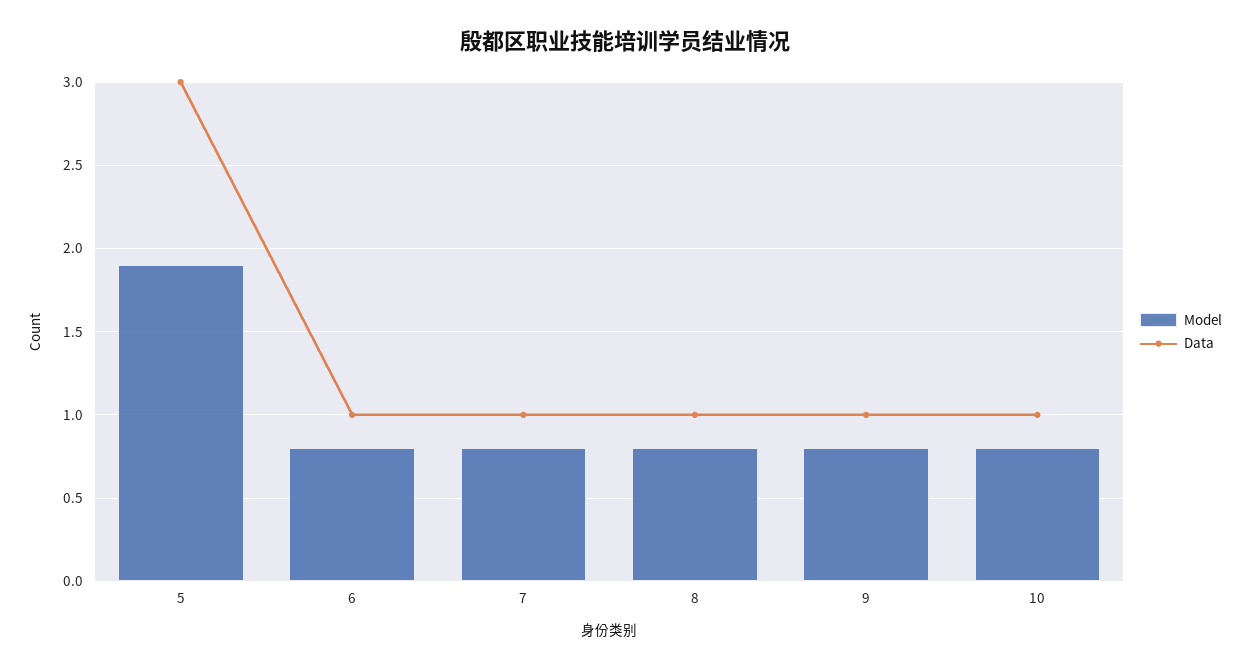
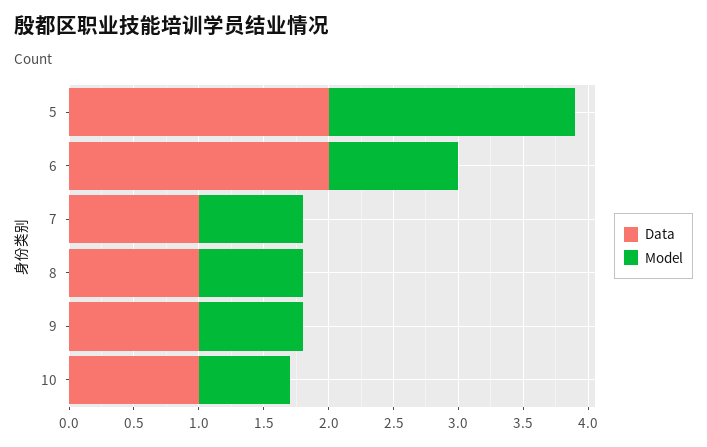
  {
    "Model": {
      "5": 1.9,
-     "6": 0.8,
+     "6": 1,
      "7": 0.8,
      "8": 0.8,
      "9": 0.8,
-     "10": 0.8
+     "10": 0.7
    },
    "Data": {
-     "5": 3,
+     "5": 2,
-     "6": 1,
+     "6": 2,
      "7": 1,
      "8": 1,
      "9": 1,
      "10": 1
    }
  }

